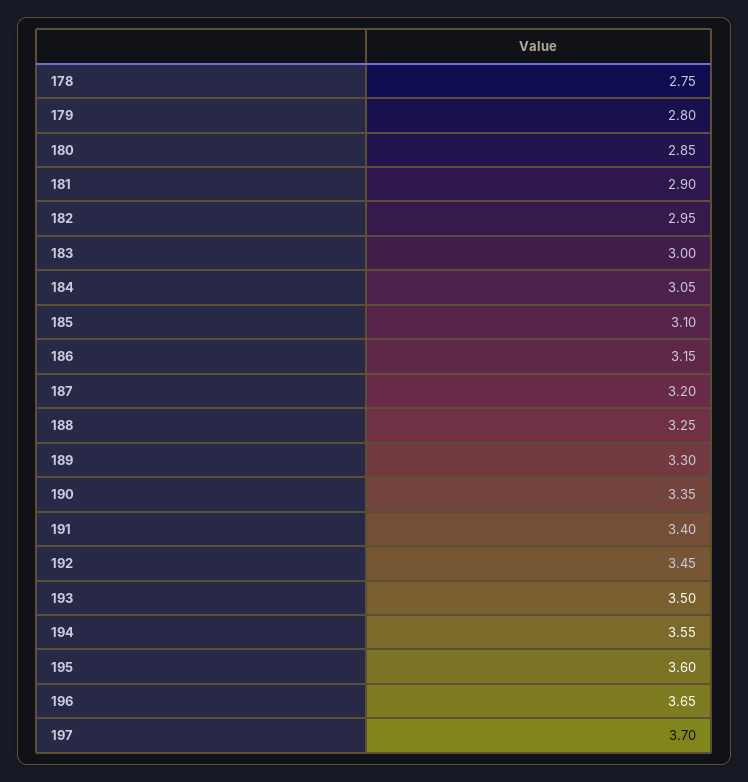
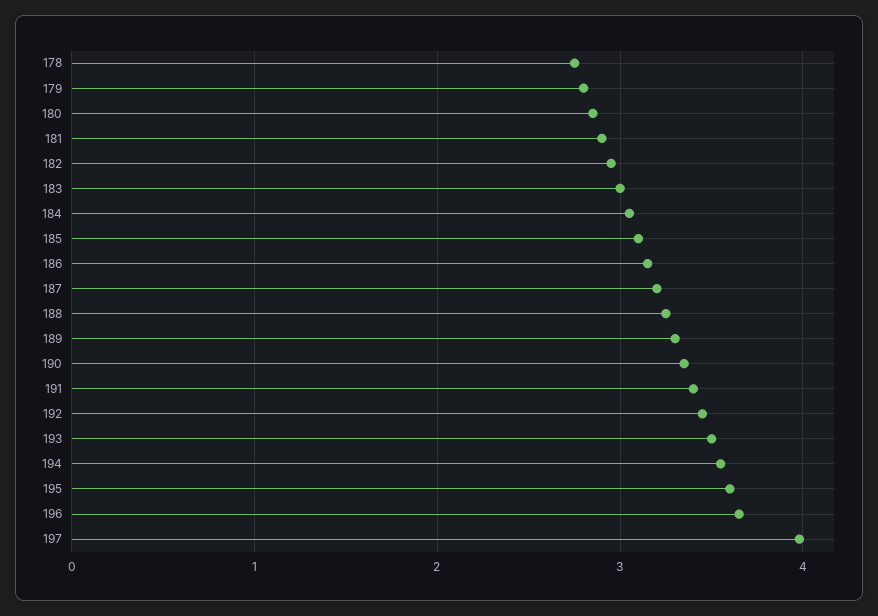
  {
    "178": 2.75,
    "179": 2.8,
    "180": 2.85,
    "181": 2.9,
    "182": 2.95,
    "183": 3,
    "184": 3.05,
    "185": 3.1,
    "186": 3.15,
    "187": 3.2,
    "188": 3.25,
    "189": 3.3,
    "190": 3.35,
    "191": 3.4,
    "192": 3.45,
    "193": 3.5,
    "194": 3.55,
    "195": 3.6,
    "196": 3.65,
-   "197": 3.7
+   "197": 4
  }

